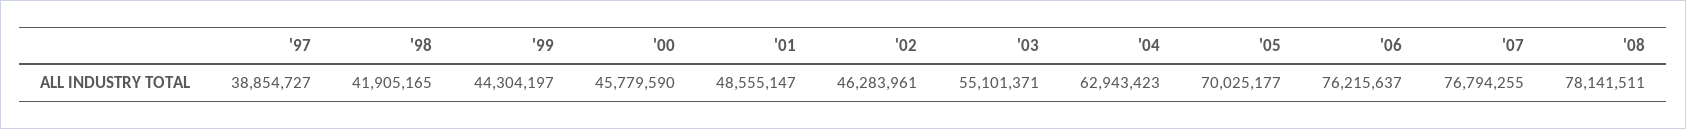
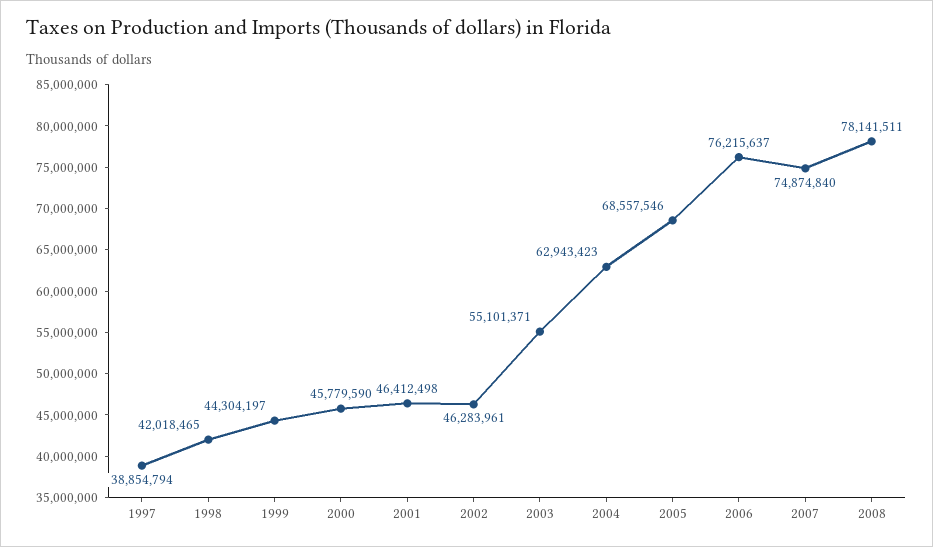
  {
-   "'97": 38854727,
+   "'97": 38854794,
-   "'98": 41905165,
+   "'98": 42018465,
    "'99": 44304197,
    "'00": 45779590,
-   "'01": 48555147,
+   "'01": 46412498,
    "'02": 46283961,
    "'03": 55101371,
    "'04": 62943423,
-   "'05": 70025177,
+   "'05": 68557546,
    "'06": 76215637,
-   "'07": 76794255,
+   "'07": 74874840,
    "'08": 78141511
  }

